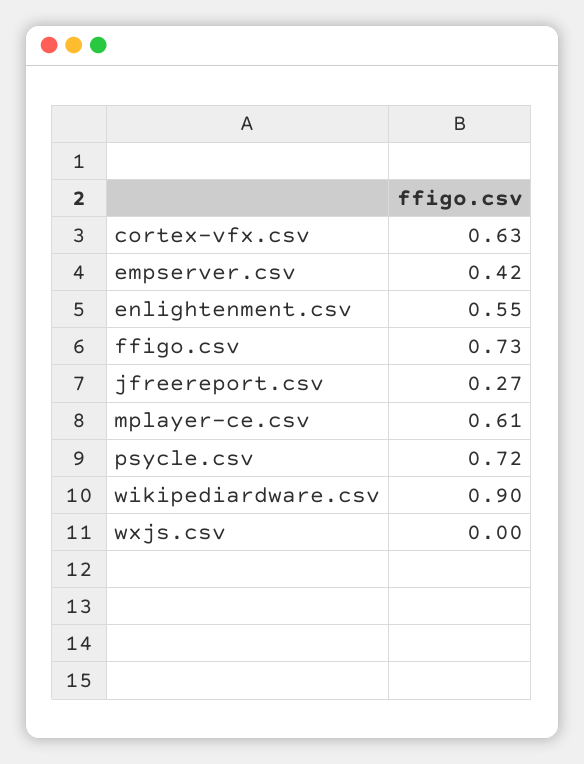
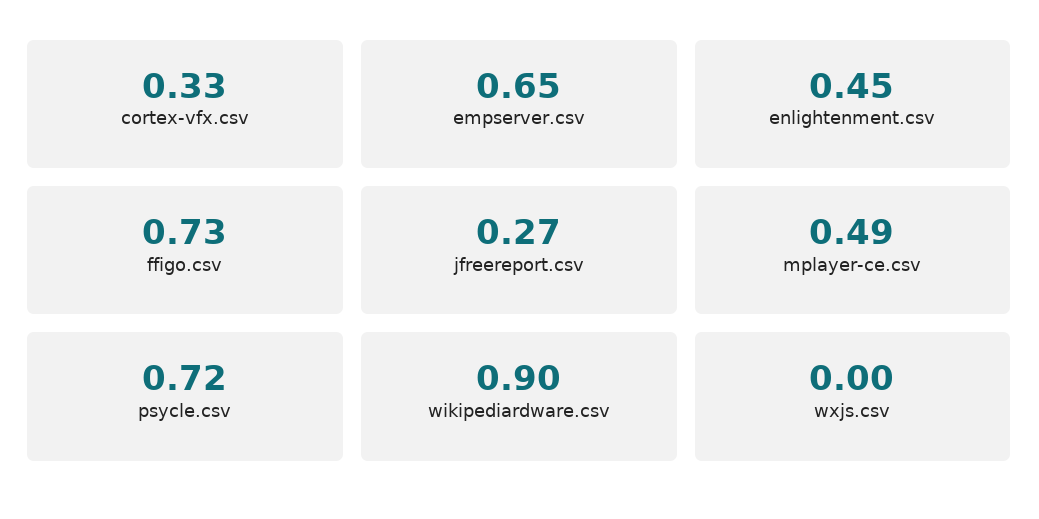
  {
-   "cortex-vfx.csv": 0.63,
+   "cortex-vfx.csv": 0.33,
-   "empserver.csv": 0.42,
+   "empserver.csv": 0.65,
-   "enlightenment.csv": 0.55,
+   "enlightenment.csv": 0.45,
    "ffigo.csv": 0.73,
    "jfreereport.csv": 0.27,
-   "mplayer-ce.csv": 0.61,
+   "mplayer-ce.csv": 0.49,
    "psycle.csv": 0.72,
    "wikipediardware.csv": 0.9,
    "wxjs.csv": 0
  }

